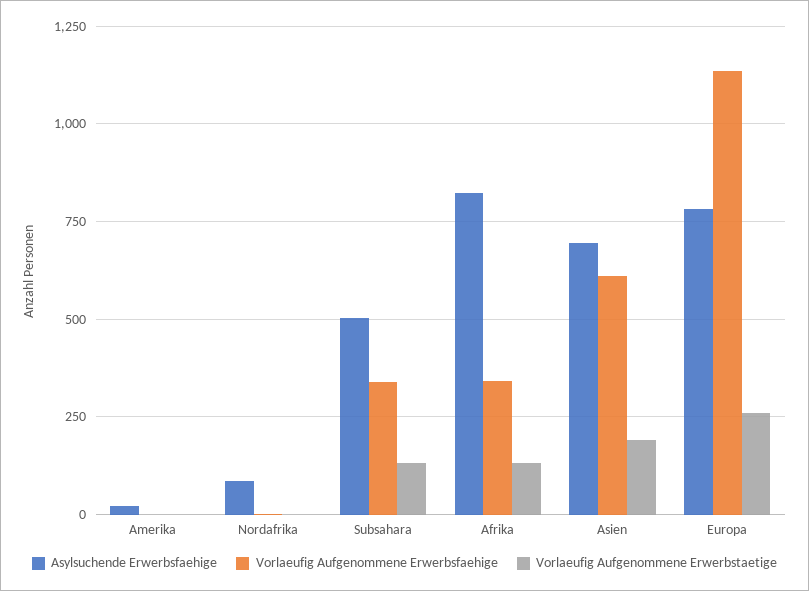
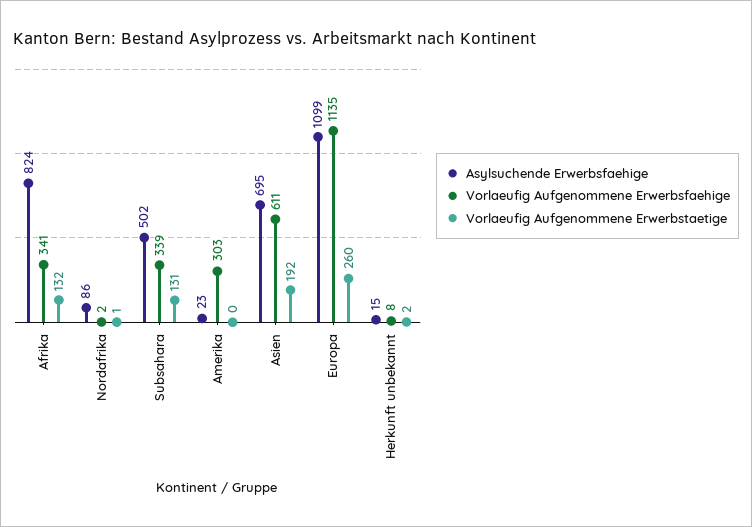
  {
    "Asylsuchende Erwerbsfaehige": {
      "Amerika": 23,
      "Nordafrika": 86,
      "Subsahara": 502,
      "Afrika": 824,
      "Asien": 695,
-     "Europa": 775
+     "Europa": 1099,
+     "Herkunft unbekannt": 15
    },
    "Vorlaeufig Aufgenommene Erwerbsfaehige": {
-     "Amerika": 0,
+     "Amerika": 303,
      "Nordafrika": 2,
      "Subsahara": 339,
      "Afrika": 341,
      "Asien": 611,
-     "Europa": 1135
+     "Europa": 1135,
+     "Herkunft unbekannt": 8
    },
    "Vorlaeufig Aufgenommene Erwerbstaetige": {
      "Amerika": 0,
      "Nordafrika": 1,
      "Subsahara": 131,
      "Afrika": 132,
      "Asien": 192,
-     "Europa": 260
+     "Europa": 260,
+     "Herkunft unbekannt": 2
    }
  }

